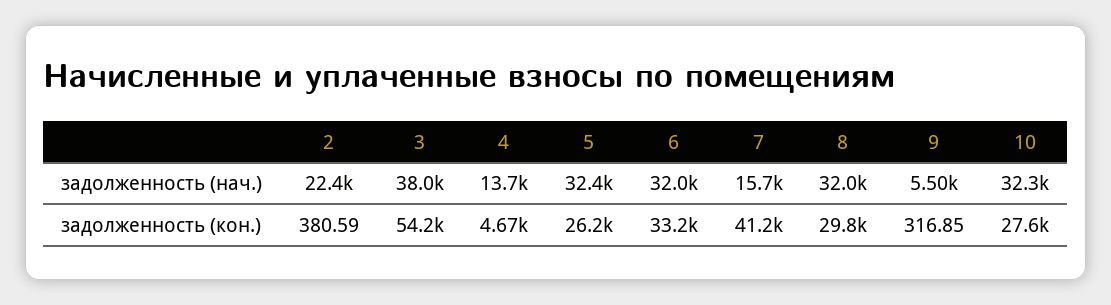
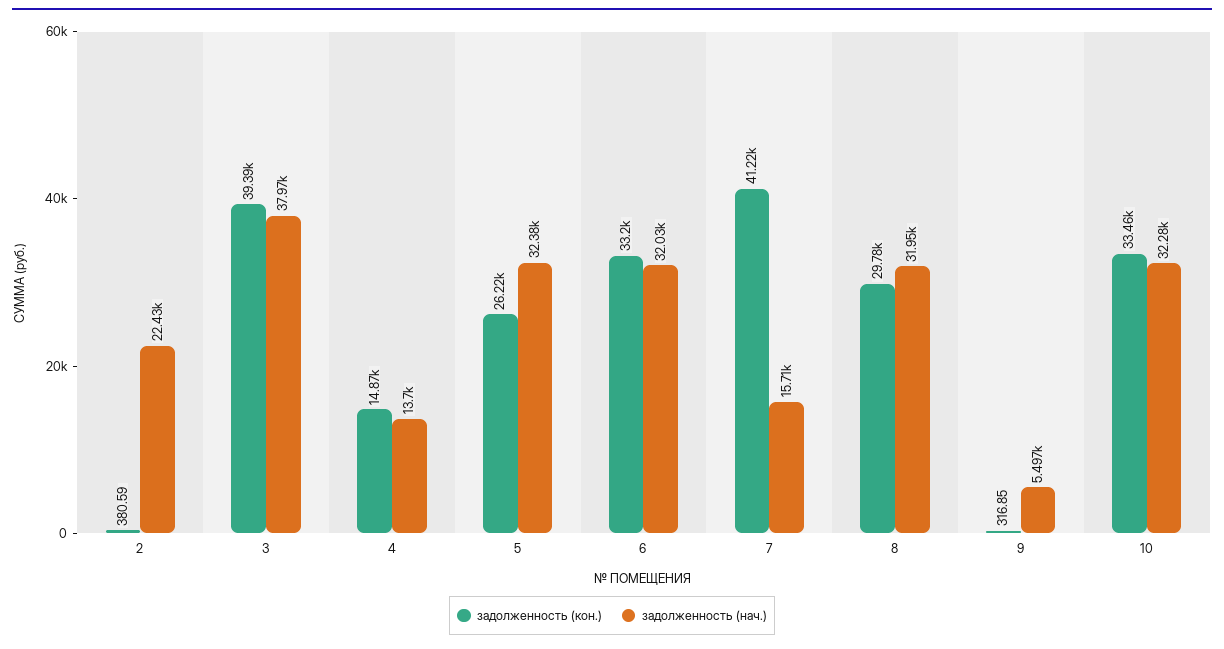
  {
    "задолженность (нач.)": {
      "2": 22430,
      "3": 37970,
      "4": 13700,
      "5": 32380,
      "6": 32030,
      "7": 15710,
      "8": 31950,
      "9": 5497,
      "10": 32280
    },
    "задолженность (кон.)": {
      "2": 380.59,
-     "3": 54200,
+     "3": 39390,
-     "4": 4670,
+     "4": 14870,
      "5": 26220,
      "6": 33200,
      "7": 41220,
      "8": 29780,
      "9": 316.85,
-     "10": 27600
+     "10": 33460
    }
  }

